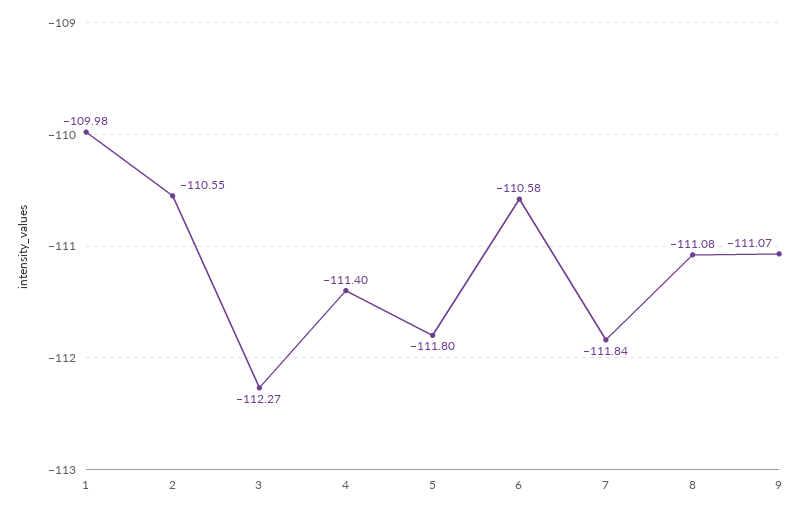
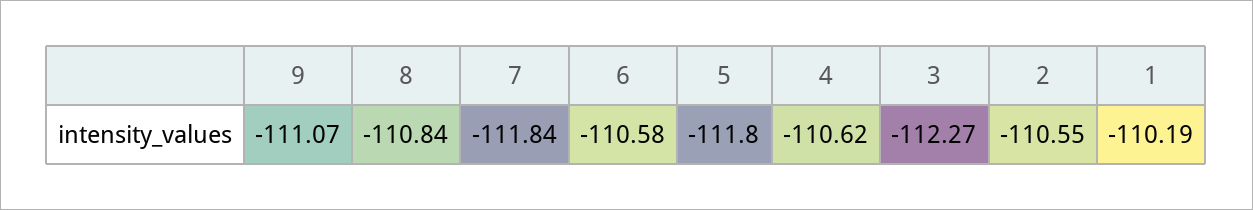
  {
-   "1": -109.98,
+   "1": -110.19,
    "2": -110.55,
    "3": -112.27,
-   "4": -111.4,
+   "4": -110.62,
    "5": -111.8,
    "6": -110.58,
    "7": -111.84,
-   "8": -111.08,
+   "8": -110.84,
    "9": -111.07
  }

